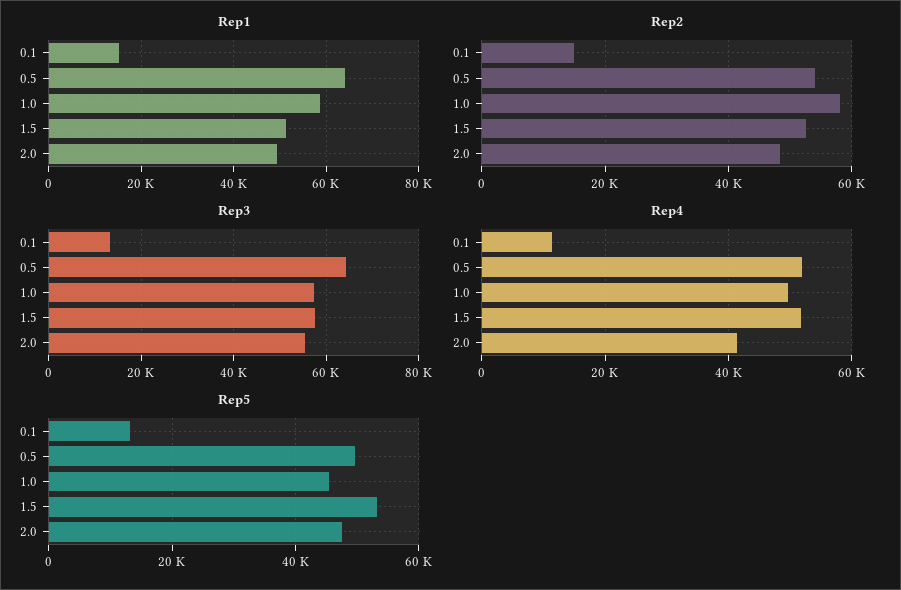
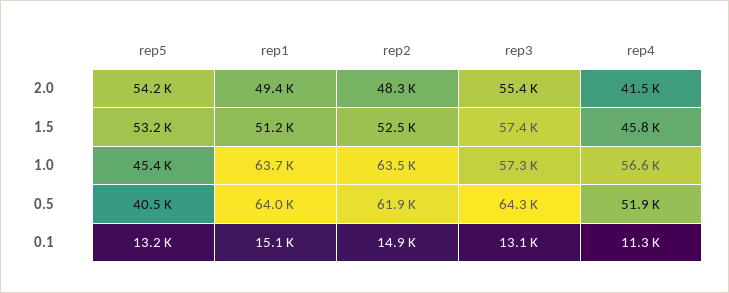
  {
    "Rep1": {
      "0.1": 15100,
      "0.5": 64000,
-     "1.0": 58000,
+     "1.0": 63700,
      "1.5": 51200,
      "2.0": 49400
    },
    "Rep2": {
      "0.1": 14900,
-     "0.5": 54000,
+     "0.5": 61900,
-     "1.0": 58000,
+     "1.0": 63500,
      "1.5": 52500,
      "2.0": 48300
    },
    "Rep3": {
      "0.1": 13100,
      "0.5": 64300,
      "1.0": 57300,
      "1.5": 57400,
      "2.0": 55400
    },
    "Rep4": {
      "0.1": 11300,
      "0.5": 51900,
-     "1.0": 50000,
+     "1.0": 56600,
-     "1.5": 52000,
+     "1.5": 45800,
      "2.0": 41500
    },
    "Rep5": {
      "0.1": 13200,
-     "0.5": 50000,
+     "0.5": 40500,
      "1.0": 45400,
      "1.5": 53200,
-     "2.0": 48000
+     "2.0": 54200
    }
  }

